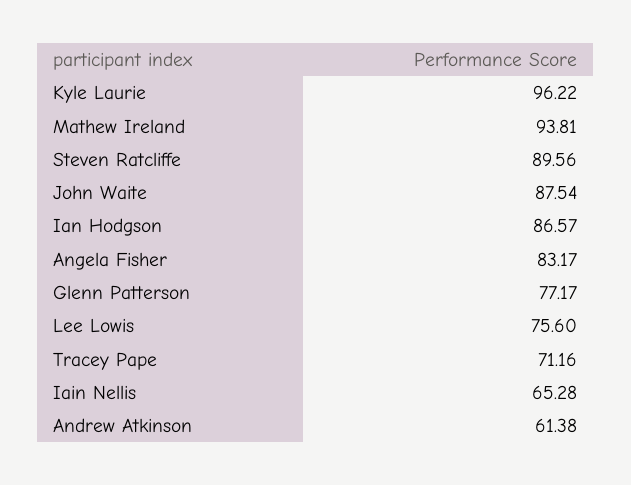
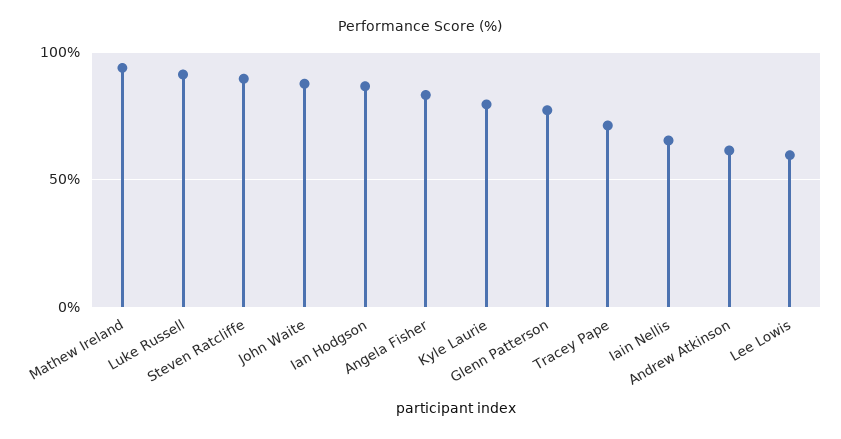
  {
-   "Kyle Laurie": 96.22,
+   "Kyle Laurie": 80,
    "Mathew Ireland": 93.81,
    "Steven Ratcliffe": 89.56,
    "John Waite": 87.54,
    "Ian Hodgson": 86.57,
    "Angela Fisher": 83.17,
    "Glenn Patterson": 77.17,
-   "Lee Lowis": 75.6,
+   "Lee Lowis": 60,
    "Tracey Pape": 71.16,
    "Iain Nellis": 65.28,
-   "Andrew Atkinson": 61.38
+   "Andrew Atkinson": 61.38,
+   "Luke Russell": 90
  }

